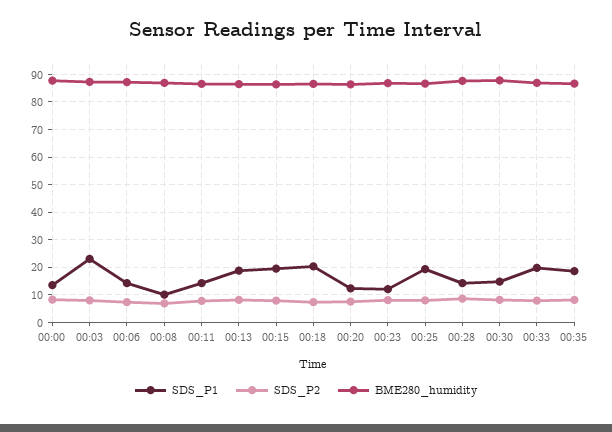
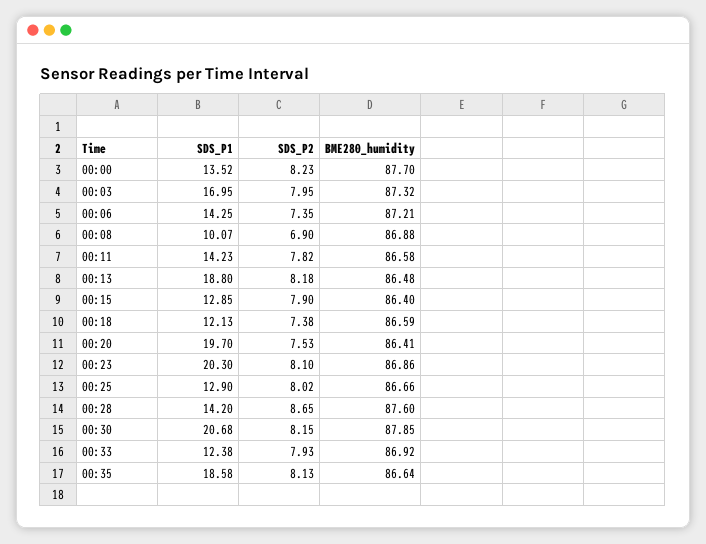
  {
    "SDS_P1": {
      "00:00": 13.52,
-     "00:03": 22.5,
+     "00:03": 16.95,
      "00:06": 14.25,
      "00:08": 10.07,
      "00:11": 14.23,
      "00:13": 18.8,
-     "00:15": 20,
+     "00:15": 12.85,
-     "00:18": 20,
+     "00:18": 12.13,
-     "00:20": 12.5,
+     "00:20": 19.7,
-     "00:23": 12.5,
+     "00:23": 20.3,
-     "00:25": 20,
+     "00:25": 12.9,
      "00:28": 14.2,
-     "00:30": 15,
+     "00:30": 20.68,
-     "00:33": 20,
+     "00:33": 12.38,
      "00:35": 18.58
    },
    "SDS_P2": {
      "00:00": 8.23,
      "00:03": 7.95,
      "00:06": 7.35,
      "00:08": 6.9,
      "00:11": 7.82,
      "00:13": 8.18,
      "00:15": 7.9,
      "00:18": 7.38,
      "00:20": 7.53,
      "00:23": 8.1,
      "00:25": 8.02,
      "00:28": 8.65,
      "00:30": 8.15,
      "00:33": 7.93,
      "00:35": 8.13
    },
    "BME280_humidity": {
      "00:00": 87.7,
      "00:03": 87.32,
      "00:06": 87.21,
      "00:08": 86.88,
      "00:11": 86.58,
      "00:13": 86.48,
      "00:15": 86.4,
      "00:18": 86.59,
      "00:20": 86.41,
      "00:23": 86.86,
      "00:25": 86.66,
      "00:28": 87.6,
      "00:30": 87.85,
      "00:33": 86.92,
      "00:35": 86.64
    }
  }

